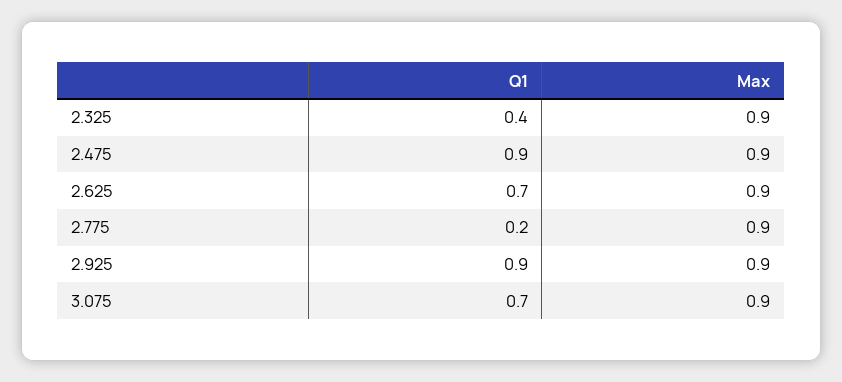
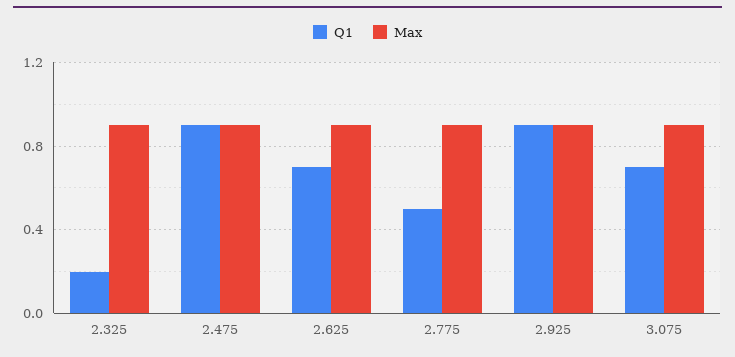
  {
    "Q1": {
-     "2.325": 0.4,
+     "2.325": 0.2,
      "2.475": 0.9,
      "2.625": 0.7,
-     "2.775": 0.2,
+     "2.775": 0.5,
      "2.925": 0.9,
      "3.075": 0.7
    },
    "Max": {
      "2.325": 0.9,
      "2.475": 0.9,
      "2.625": 0.9,
      "2.775": 0.9,
      "2.925": 0.9,
      "3.075": 0.9
    }
  }

